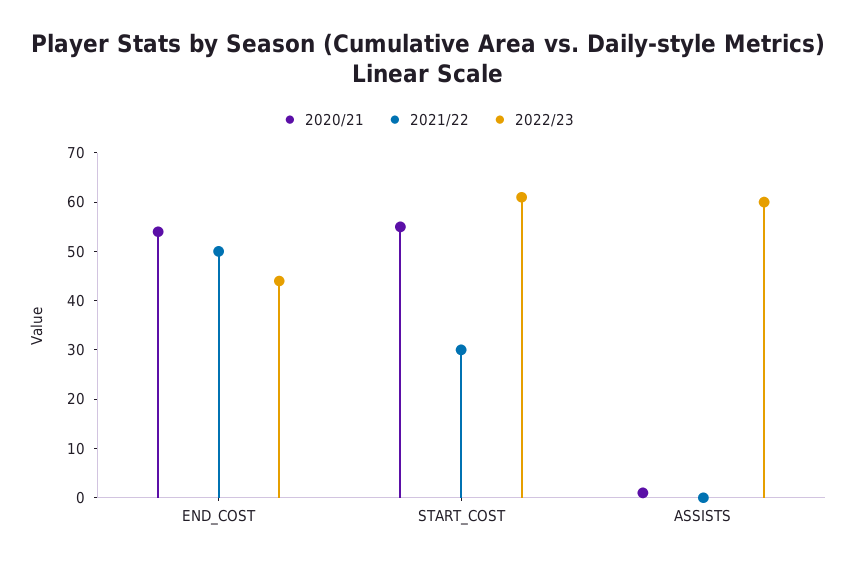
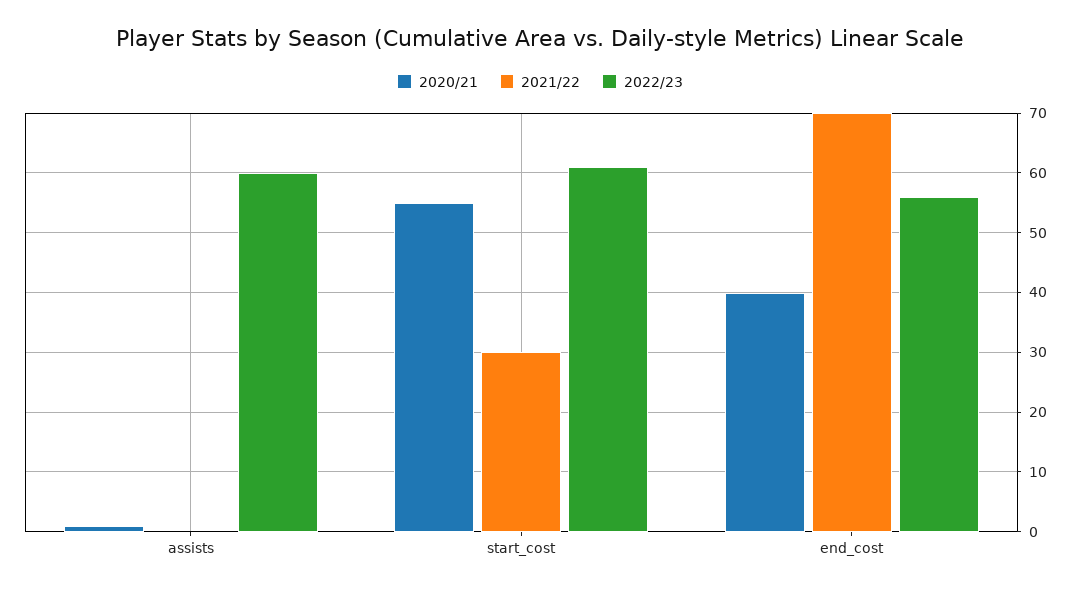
  {
    "2020/21": {
-     "END_COST": 55,
+     "END_COST": 40,
      "START_COST": 55,
      "ASSISTS": 0
    },
    "2021/22": {
-     "END_COST": 50,
+     "END_COST": 70,
      "START_COST": 30,
      "ASSISTS": 0
    },
    "2022/23": {
-     "END_COST": 45,
+     "END_COST": 55,
      "START_COST": 60,
      "ASSISTS": 60
    }
  }

